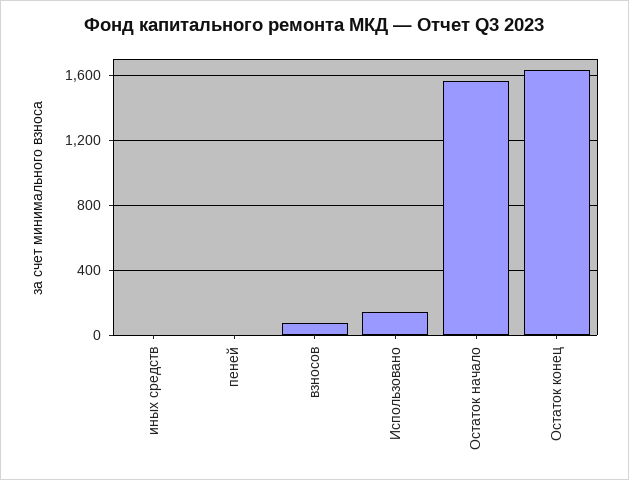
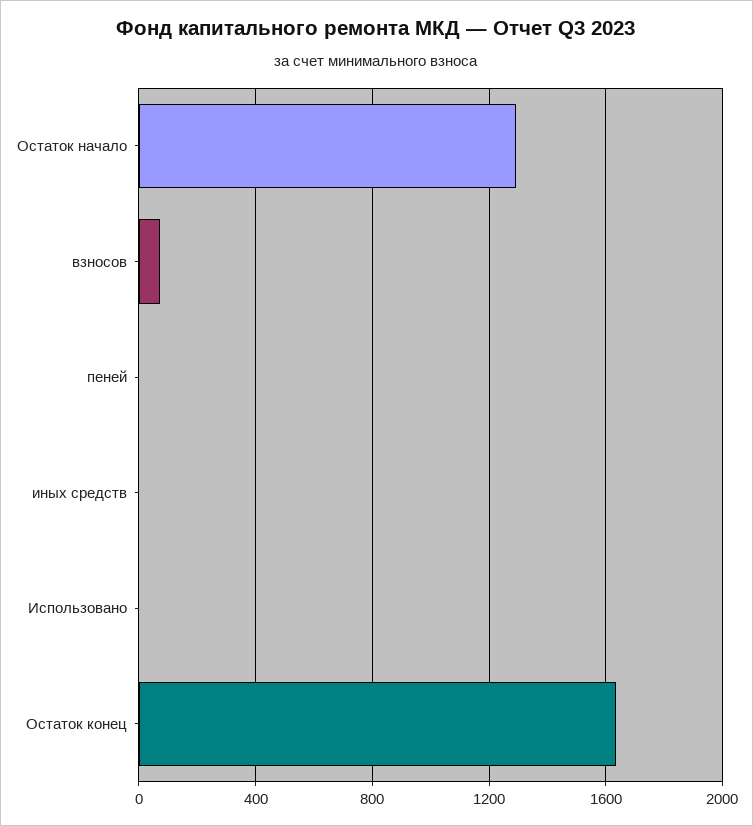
  {
    "иных средств": 0,
    "пеней": 0,
    "взносов": 50,
-   "Использовано": 150,
+   "Использовано": 0,
-   "Остаток начало": 1550,
+   "Остаток начало": 1300,
    "Остаток конец": 1650
  }

